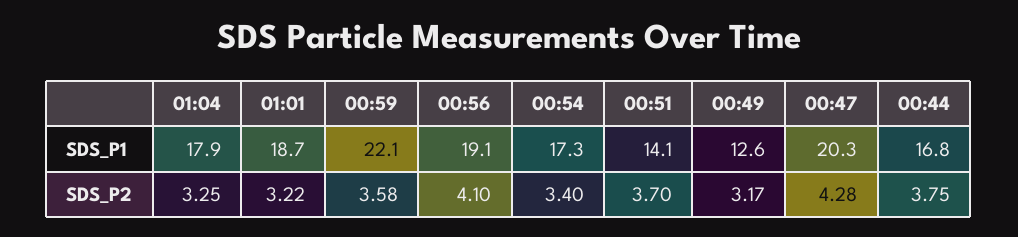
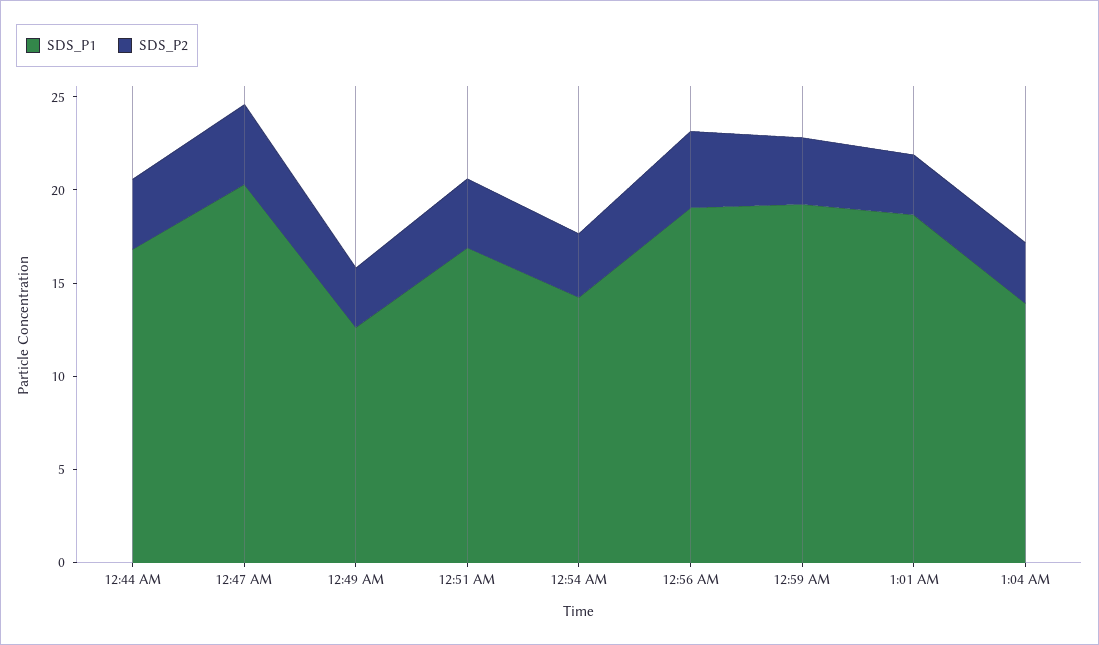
  {
    "SDS_P1": {
-     "01:04": 17.9,
+     "01:04": 14,
      "01:01": 18.7,
-     "00:59": 22.1,
+     "00:59": 19,
      "00:56": 19.1,
-     "00:54": 17.3,
+     "00:54": 14,
-     "00:51": 14.1,
+     "00:51": 17,
      "00:49": 12.6,
      "00:47": 20.3,
      "00:44": 16.8
    },
    "SDS_P2": {
      "01:04": 3.25,
      "01:01": 3.22,
      "00:59": 3.58,
      "00:56": 4.1,
      "00:54": 3.4,
      "00:51": 3.7,
      "00:49": 3.17,
      "00:47": 4.28,
      "00:44": 3.75
    }
  }

